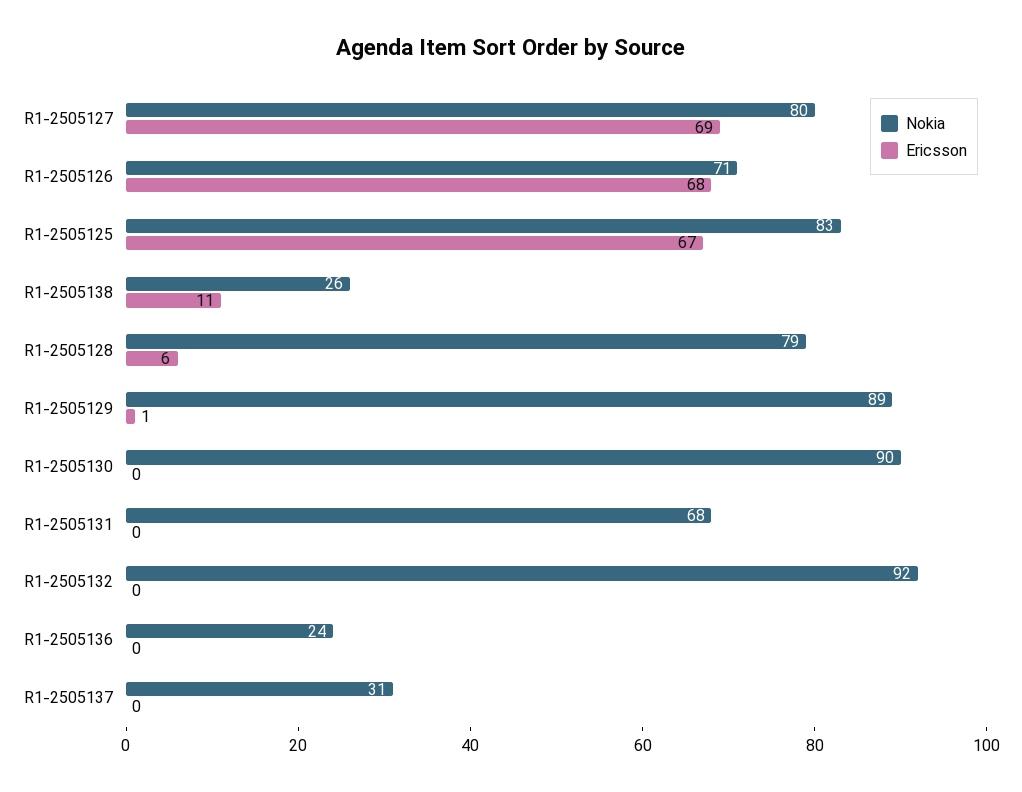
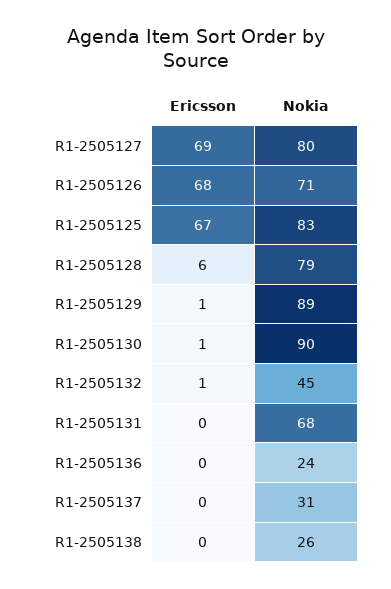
  {
    "Nokia": {
      "R1-2505127": 80,
      "R1-2505126": 71,
      "R1-2505125": 83,
      "R1-2505138": 26,
      "R1-2505128": 79,
      "R1-2505129": 89,
      "R1-2505130": 90,
      "R1-2505131": 68,
-     "R1-2505132": 92,
+     "R1-2505132": 45,
      "R1-2505136": 24,
      "R1-2505137": 31
    },
    "Ericsson": {
      "R1-2505127": 69,
      "R1-2505126": 68,
      "R1-2505125": 67,
-     "R1-2505138": 11,
+     "R1-2505138": 0,
      "R1-2505128": 6,
      "R1-2505129": 1,
-     "R1-2505130": 0,
+     "R1-2505130": 1,
      "R1-2505131": 0,
-     "R1-2505132": 0,
+     "R1-2505132": 1,
      "R1-2505136": 0,
      "R1-2505137": 0
    }
  }

